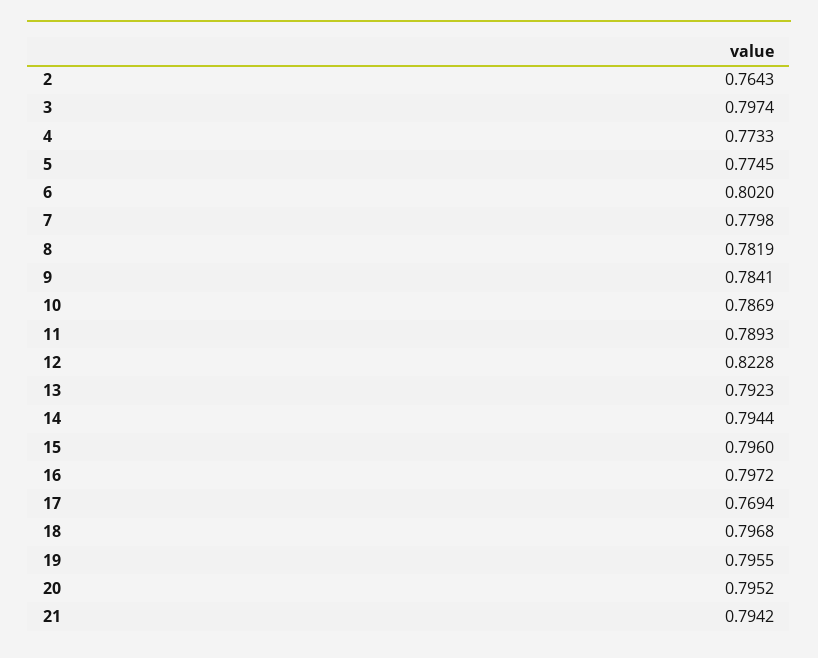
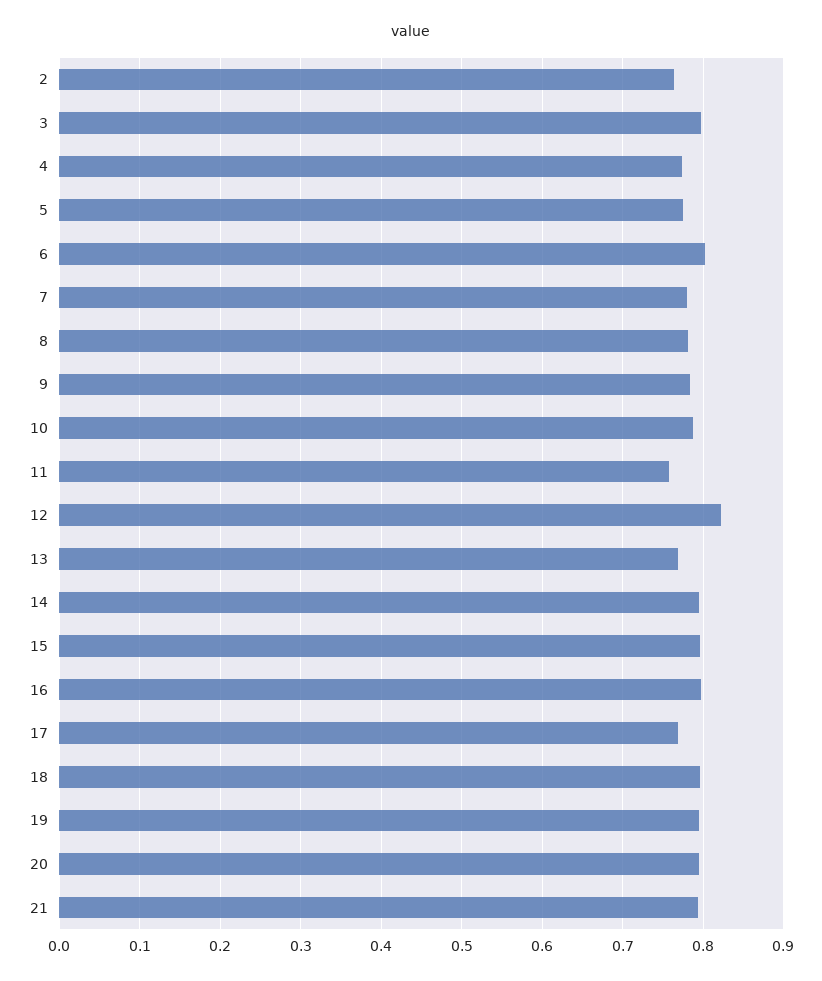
  {
    "2": 0.7643,
    "3": 0.7974,
    "4": 0.7733,
    "5": 0.7745,
    "6": 0.802,
    "7": 0.7798,
    "8": 0.7819,
    "9": 0.7841,
    "10": 0.7869,
-   "11": 0.7893,
+   "11": 0.76,
    "12": 0.8228,
-   "13": 0.7923,
+   "13": 0.77,
    "14": 0.7944,
    "15": 0.796,
    "16": 0.7972,
    "17": 0.7694,
    "18": 0.7968,
    "19": 0.7955,
    "20": 0.7952,
    "21": 0.7942
  }

